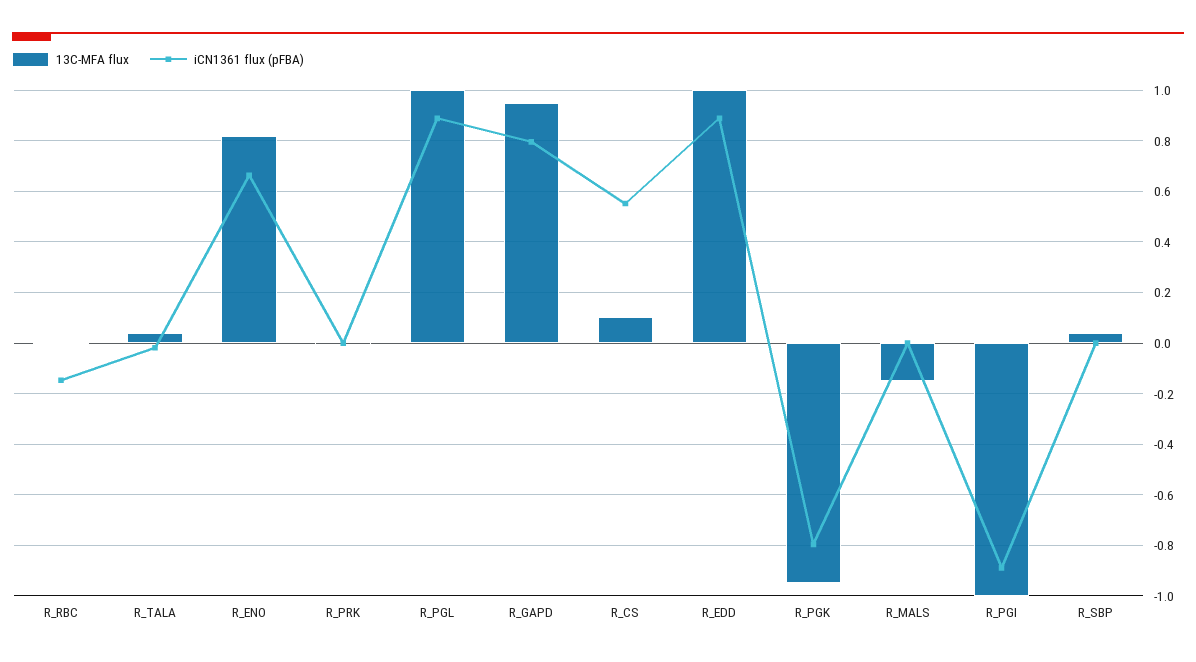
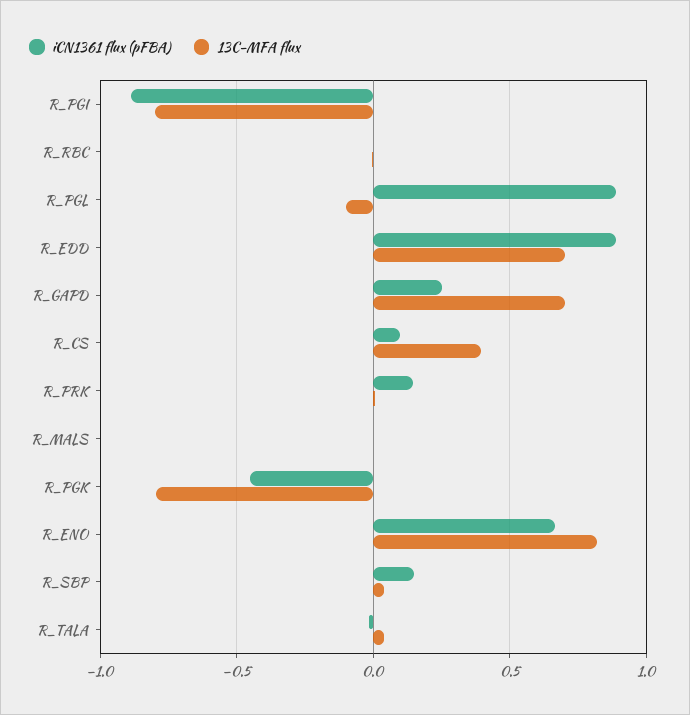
  {
    "13C-MFA flux": {
      "R_RBC": 0,
      "R_TALA": 0.05,
      "R_ENO": 0.825,
      "R_PRK": 0,
-     "R_PGL": 1,
+     "R_PGL": -0.1,
-     "R_GAPD": 0.95,
+     "R_GAPD": 0.7,
-     "R_CS": 0.1,
+     "R_CS": 0.4,
-     "R_EDD": 1,
+     "R_EDD": 0.7,
-     "R_PGK": -0.95,
+     "R_PGK": -0.8,
-     "R_MALS": -0.15,
+     "R_MALS": 0,
-     "R_PGI": -1,
+     "R_PGI": -0.8,
      "R_SBP": 0.05
    },
    "iCN1361 flux (pFBA)": {
-     "R_RBC": -0.15,
+     "R_RBC": 0,
      "R_TALA": -0.025,
      "R_ENO": 0.675,
-     "R_PRK": 0,
+     "R_PRK": 0.15,
      "R_PGL": 0.9,
-     "R_GAPD": 0.8,
+     "R_GAPD": 0.25,
-     "R_CS": 0.55,
+     "R_CS": 0.1,
      "R_EDD": 0.9,
-     "R_PGK": -0.8,
+     "R_PGK": -0.45,
      "R_MALS": 0,
      "R_PGI": -0.9,
-     "R_SBP": 0
+     "R_SBP": 0.15
    }
  }

